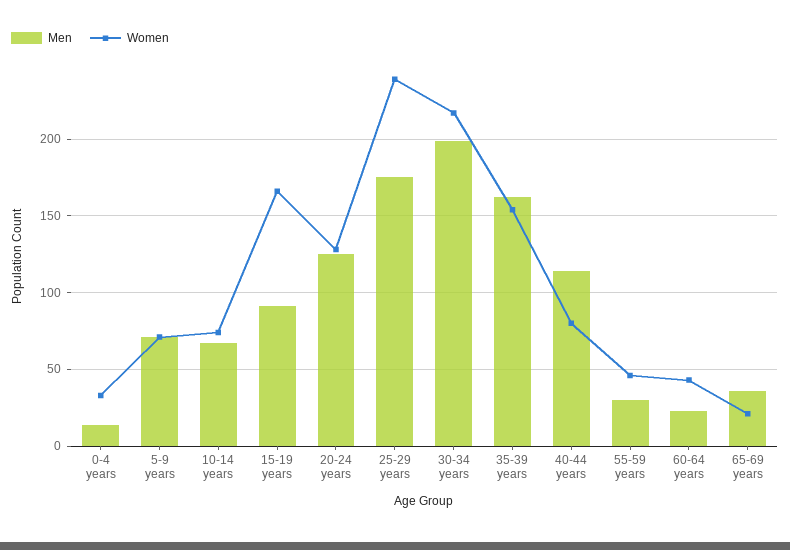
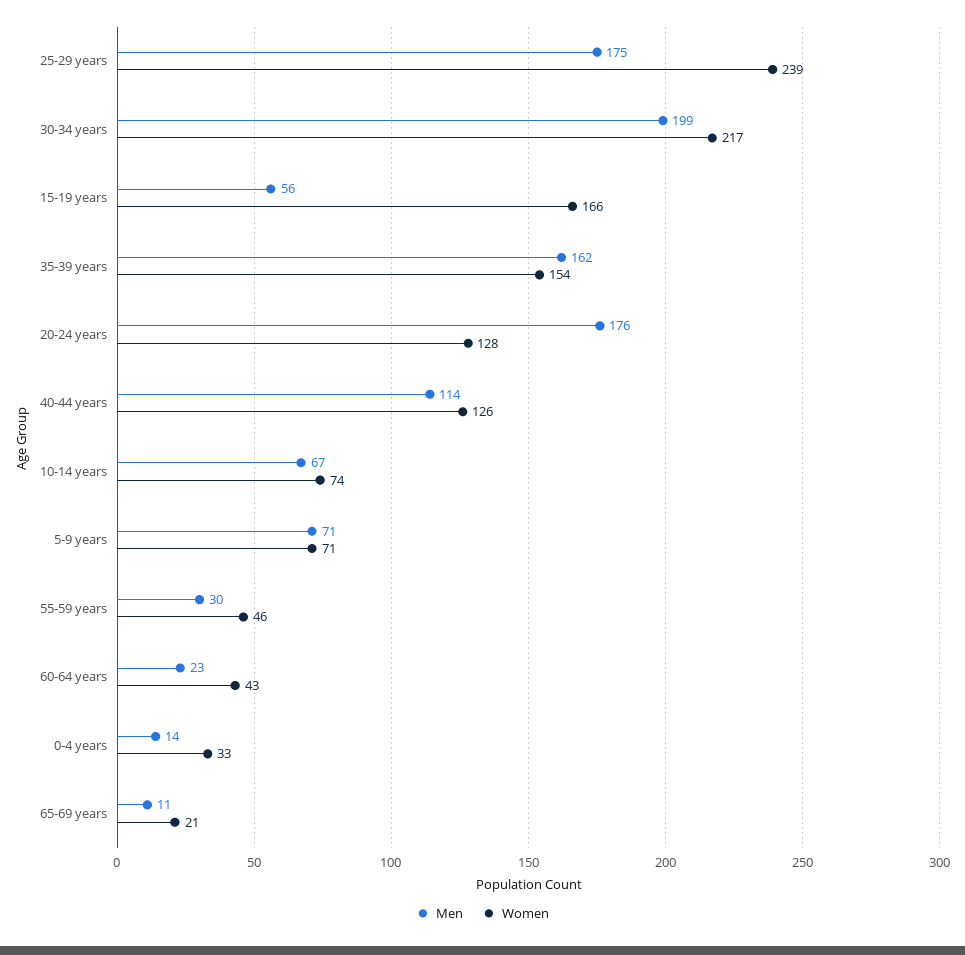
  {
    "Men": {
      "0-4 years": 14,
      "5-9 years": 71,
      "10-14 years": 67,
-     "15-19 years": 90,
+     "15-19 years": 56,
-     "20-24 years": 125,
+     "20-24 years": 176,
      "25-29 years": 175,
      "30-34 years": 199,
      "35-39 years": 162,
      "40-44 years": 114,
      "55-59 years": 30,
      "60-64 years": 23,
-     "65-69 years": 35
+     "65-69 years": 11
    },
    "Women": {
      "0-4 years": 33,
      "5-9 years": 71,
      "10-14 years": 74,
      "15-19 years": 166,
      "20-24 years": 128,
      "25-29 years": 239,
      "30-34 years": 217,
      "35-39 years": 154,
-     "40-44 years": 80,
+     "40-44 years": 126,
      "55-59 years": 46,
      "60-64 years": 43,
      "65-69 years": 21
    }
  }

